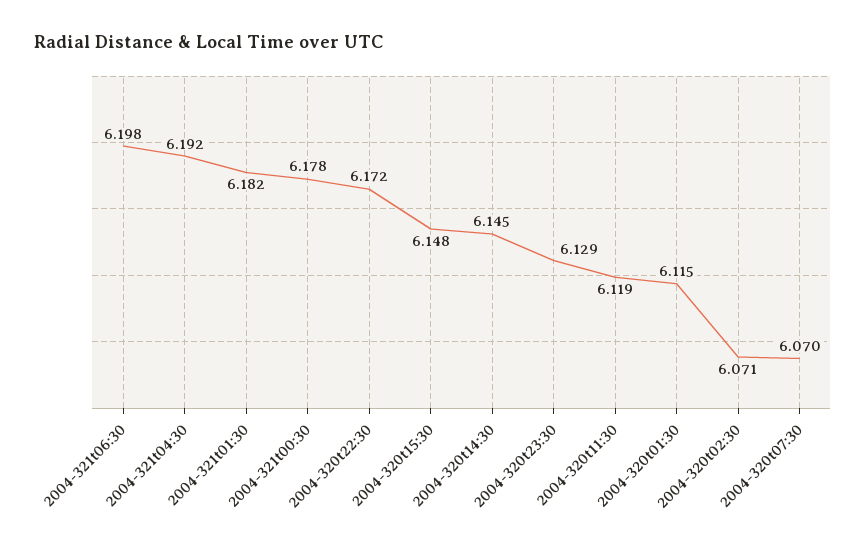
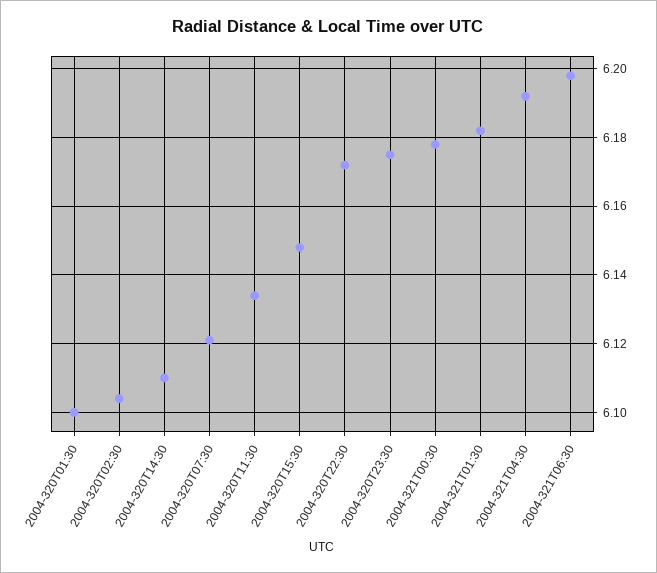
  {
    "2004-321t06:30": 6.198,
    "2004-321t04:30": 6.192,
    "2004-321t01:30": 6.182,
    "2004-321t00:30": 6.178,
    "2004-320t22:30": 6.172,
    "2004-320t15:30": 6.148,
-   "2004-320t14:30": 6.145,
+   "2004-320t14:30": 6.11,
-   "2004-320t23:30": 6.129,
+   "2004-320t23:30": 6.175,
-   "2004-320t11:30": 6.119,
+   "2004-320t11:30": 6.135,
-   "2004-320t01:30": 6.115,
+   "2004-320t01:30": 6.1,
-   "2004-320t02:30": 6.071,
+   "2004-320t02:30": 6.105,
-   "2004-320t07:30": 6.07
+   "2004-320t07:30": 6.12
  }

